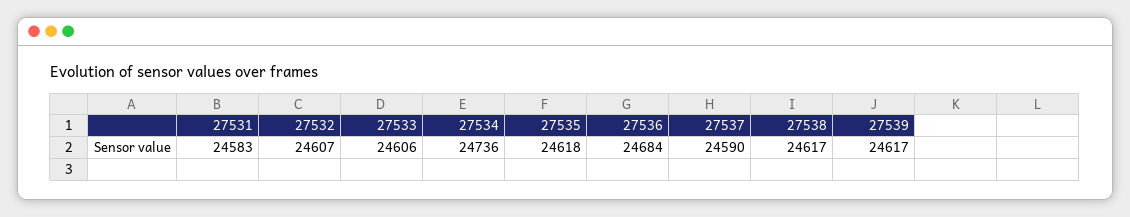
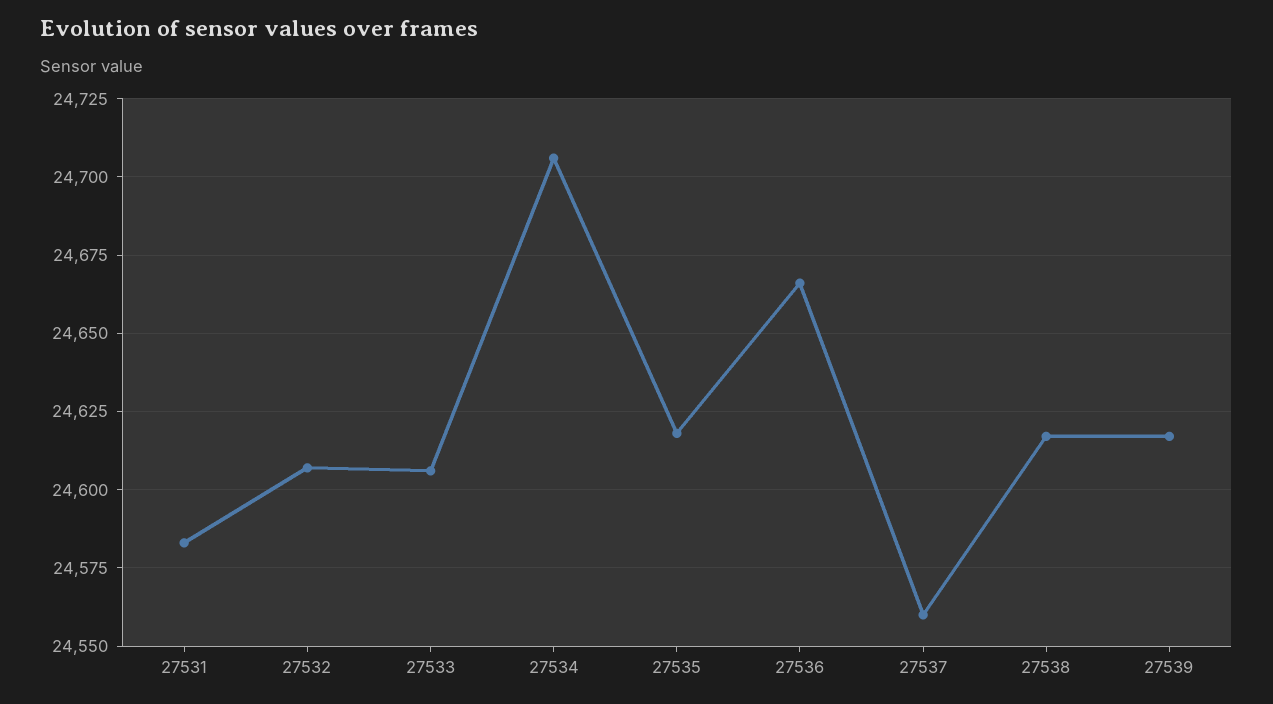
  {
    "27531": 24583,
    "27532": 24607,
    "27533": 24606,
-   "27534": 24736,
+   "27534": 24705,
    "27535": 24618,
-   "27536": 24684,
+   "27536": 24665,
-   "27537": 24590,
+   "27537": 24560,
    "27538": 24617,
    "27539": 24617
  }

